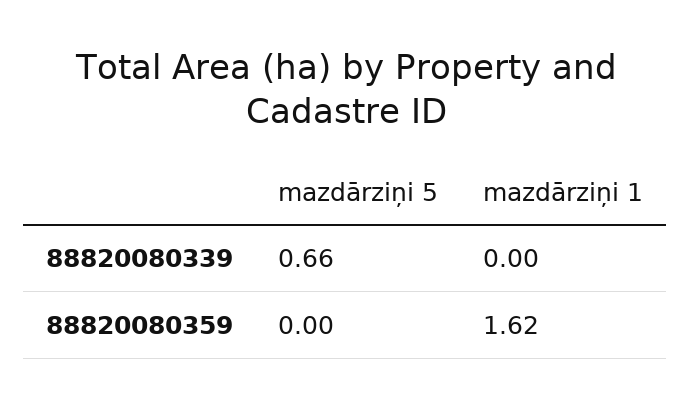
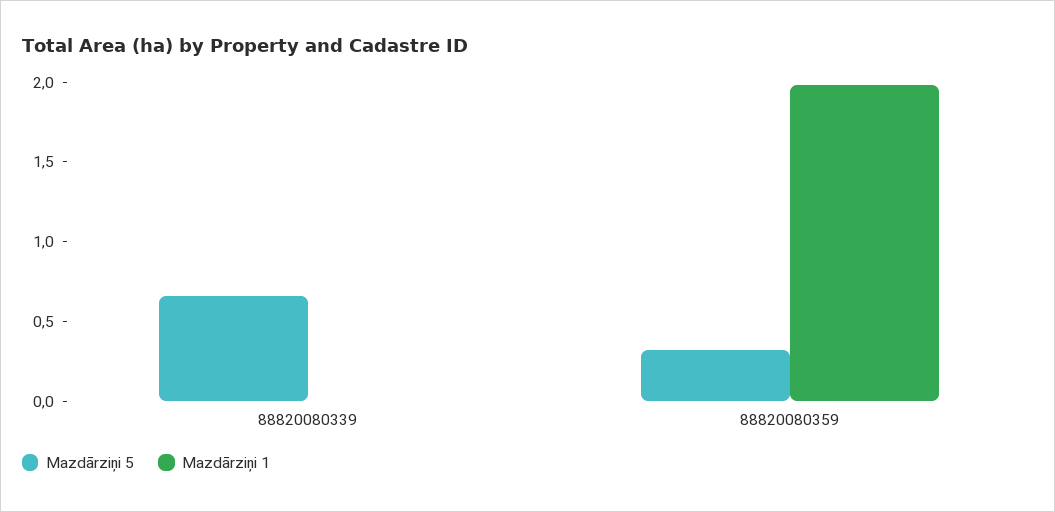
  {
    "mazdārziņi 5": {
      "88820080339": 0.66,
-     "88820080359": 0
+     "88820080359": 0.3
    },
    "mazdārziņi 1": {
      "88820080339": 0,
-     "88820080359": 1.62
+     "88820080359": 2
    }
  }

